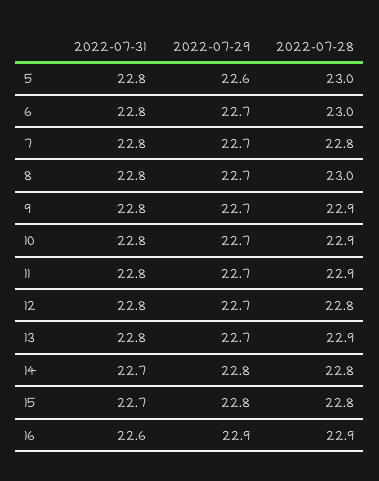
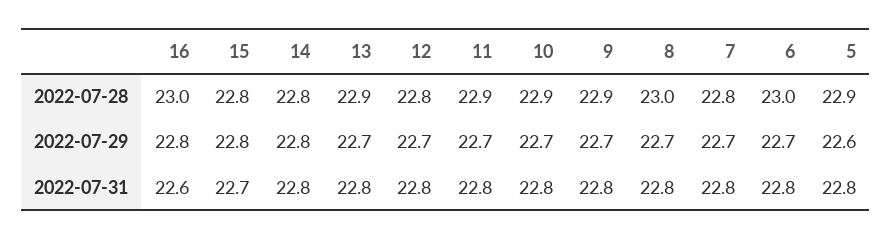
  {
    "2022-07-31": {
      "5": 22.8,
      "6": 22.8,
      "7": 22.8,
      "8": 22.8,
      "9": 22.8,
      "10": 22.8,
      "11": 22.8,
      "12": 22.8,
      "13": 22.8,
-     "14": 22.7,
+     "14": 22.8,
      "15": 22.7,
      "16": 22.6
    },
    "2022-07-29": {
      "5": 22.6,
      "6": 22.7,
      "7": 22.7,
      "8": 22.7,
      "9": 22.7,
      "10": 22.7,
      "11": 22.7,
      "12": 22.7,
      "13": 22.7,
      "14": 22.8,
      "15": 22.8,
-     "16": 22.9
+     "16": 22.8
    },
    "2022-07-28": {
-     "5": 23,
+     "5": 22.9,
      "6": 23,
      "7": 22.8,
      "8": 23,
      "9": 22.9,
      "10": 22.9,
      "11": 22.9,
      "12": 22.8,
      "13": 22.9,
      "14": 22.8,
      "15": 22.8,
-     "16": 22.9
+     "16": 23
    }
  }

